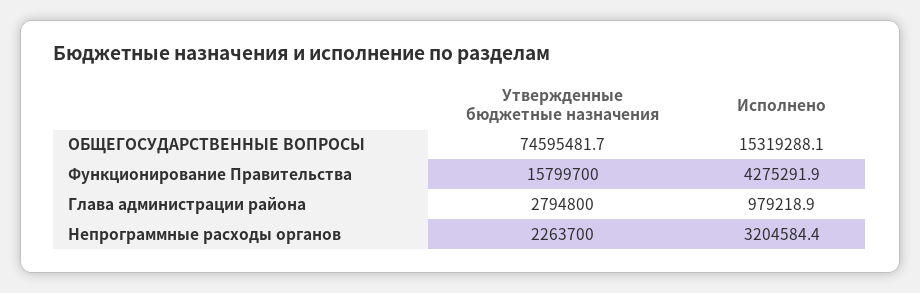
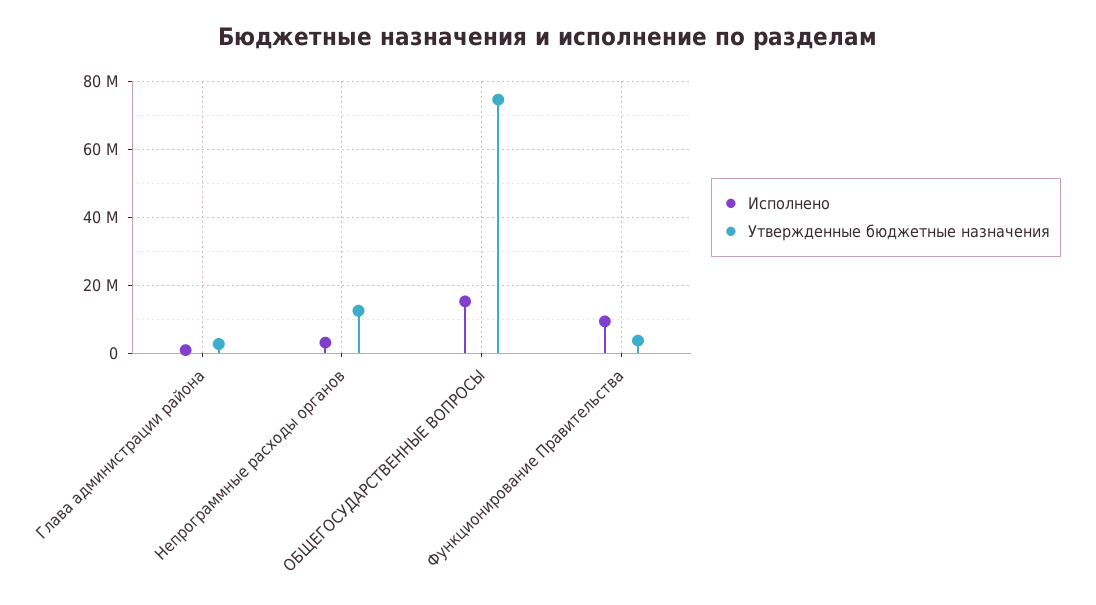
  {
    "Утвержденные бюджетные назначения": {
      "ОБЩЕГОСУДАРСТВЕННЫЕ ВОПРОСЫ": 74595481.7,
-     "Функционирование Правительства": 15799700,
+     "Функционирование Правительства": 4000000,
      "Глава администрации района": 2794800,
-     "Непрограммные расходы органов": 2263700
+     "Непрограммные расходы органов": 12000000
    },
    "Исполнено": {
      "ОБЩЕГОСУДАРСТВЕННЫЕ ВОПРОСЫ": 15319288.1,
-     "Функционирование Правительства": 4275291.9,
+     "Функционирование Правительства": 10000000,
      "Глава администрации района": 979218.9,
      "Непрограммные расходы органов": 3204584.4
    }
  }

